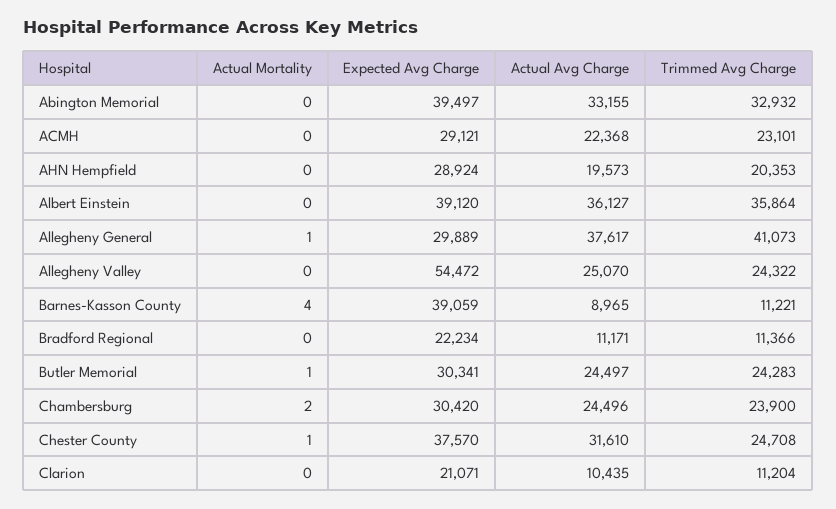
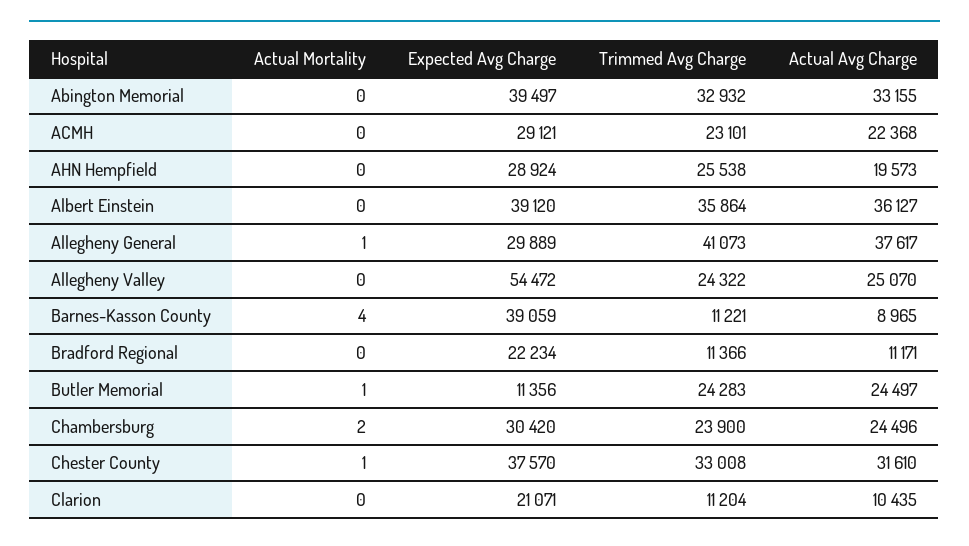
  {
    "Actual Mortality": {
      "Abington Memorial": 0,
      "ACMH": 0,
      "AHN Hempfield": 0,
      "Albert Einstein": 0,
      "Allegheny General": 1,
      "Allegheny Valley": 0,
      "Barnes-Kasson County": 4,
      "Bradford Regional": 0,
      "Butler Memorial": 1,
      "Chambersburg": 2,
      "Chester County": 1,
      "Clarion": 0
    },
    "Expected Avg Charge": {
      "Abington Memorial": 39497,
      "ACMH": 29121,
      "AHN Hempfield": 28924,
      "Albert Einstein": 39120,
      "Allegheny General": 29889,
      "Allegheny Valley": 54472,
      "Barnes-Kasson County": 39059,
      "Bradford Regional": 22234,
-     "Butler Memorial": 30341,
+     "Butler Memorial": 11356,
      "Chambersburg": 30420,
      "Chester County": 37570,
      "Clarion": 21071
    },
    "Actual Avg Charge": {
      "Abington Memorial": 33155,
      "ACMH": 22368,
      "AHN Hempfield": 19573,
      "Albert Einstein": 36127,
      "Allegheny General": 37617,
      "Allegheny Valley": 25070,
      "Barnes-Kasson County": 8965,
      "Bradford Regional": 11171,
      "Butler Memorial": 24497,
      "Chambersburg": 24496,
      "Chester County": 31610,
      "Clarion": 10435
    },
    "Trimmed Avg Charge": {
      "Abington Memorial": 32932,
      "ACMH": 23101,
-     "AHN Hempfield": 20353,
+     "AHN Hempfield": 25538,
      "Albert Einstein": 35864,
      "Allegheny General": 41073,
      "Allegheny Valley": 24322,
      "Barnes-Kasson County": 11221,
      "Bradford Regional": 11366,
      "Butler Memorial": 24283,
      "Chambersburg": 23900,
-     "Chester County": 24708,
+     "Chester County": 33008,
      "Clarion": 11204
    }
  }

